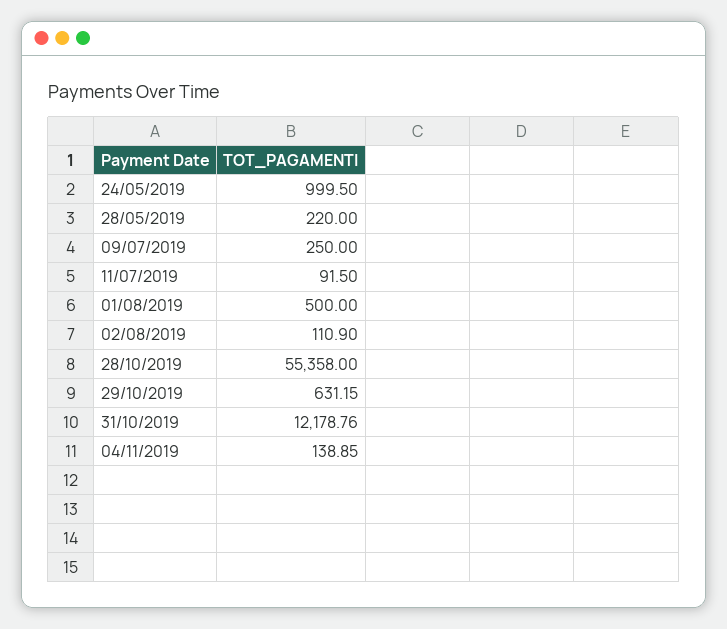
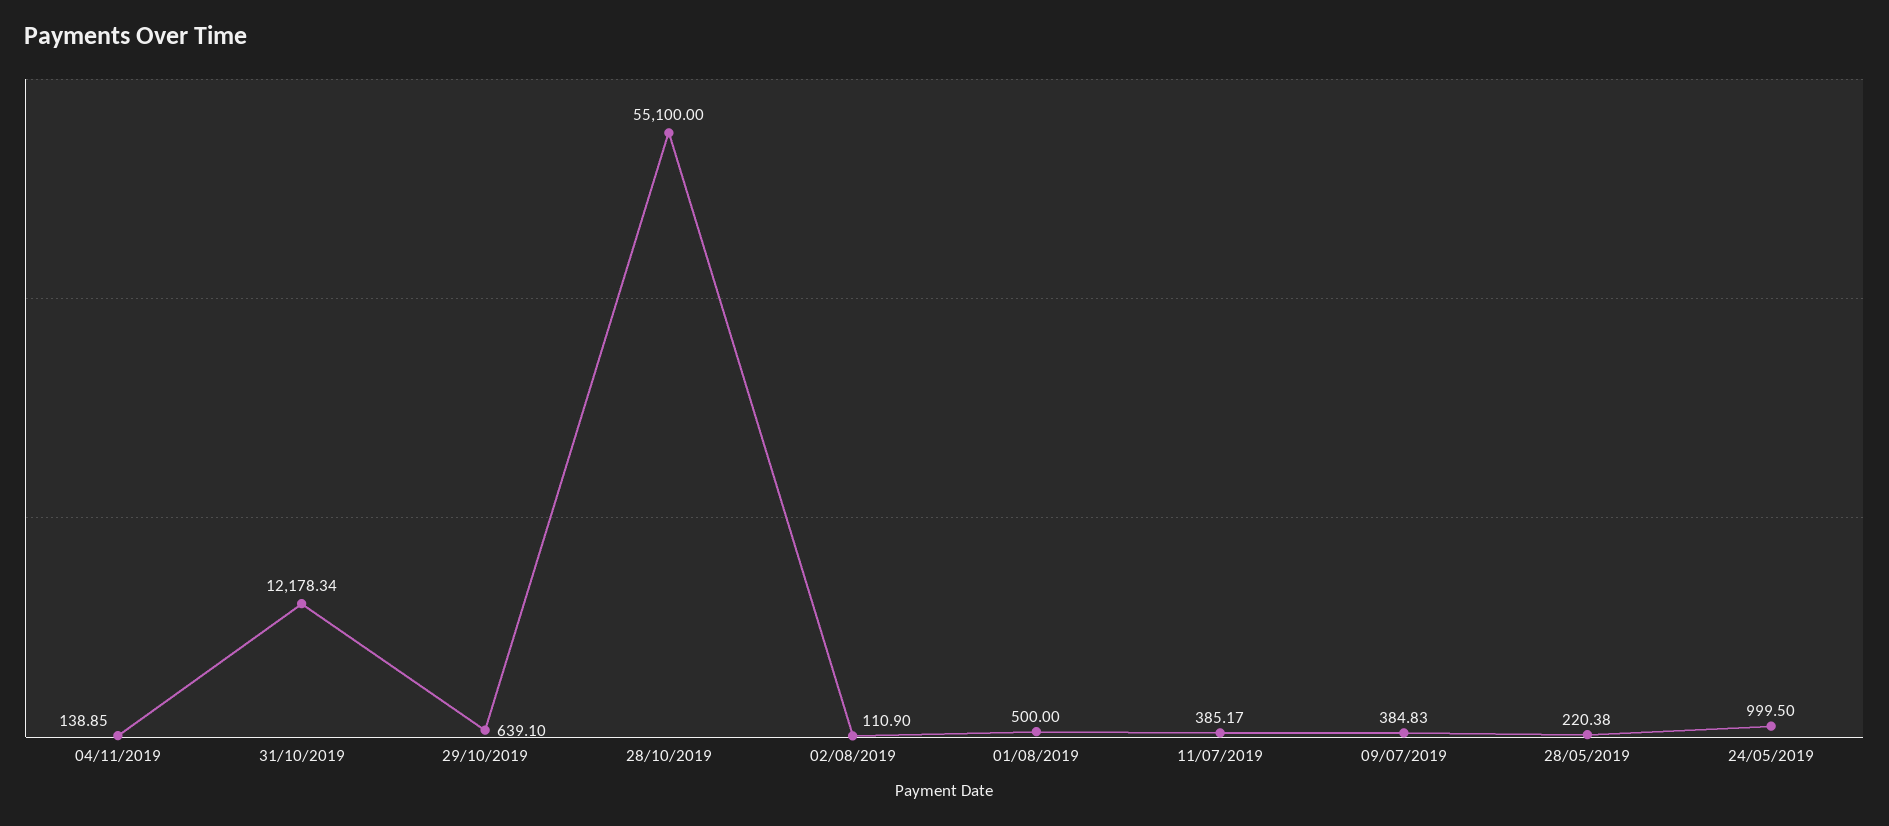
  {
    "24/05/2019": 999.5,
-   "28/05/2019": 220,
+   "28/05/2019": 220.38,
-   "09/07/2019": 250,
+   "09/07/2019": 384.83,
-   "11/07/2019": 91.5,
+   "11/07/2019": 385.17,
    "01/08/2019": 500,
    "02/08/2019": 110.9,
-   "28/10/2019": 55358,
+   "28/10/2019": 55100,
-   "29/10/2019": 631.15,
+   "29/10/2019": 639.1,
-   "31/10/2019": 12178.76,
+   "31/10/2019": 12178.34,
    "04/11/2019": 138.85
  }

